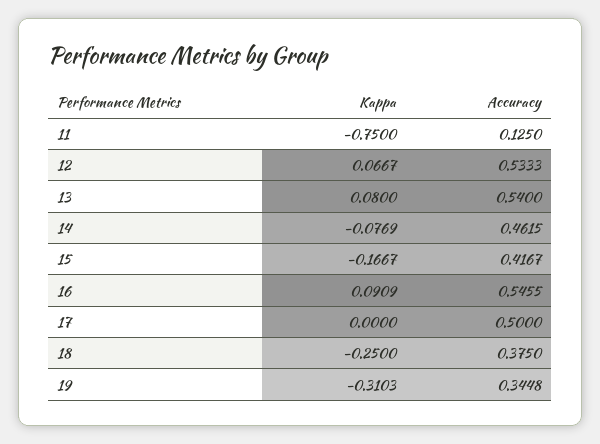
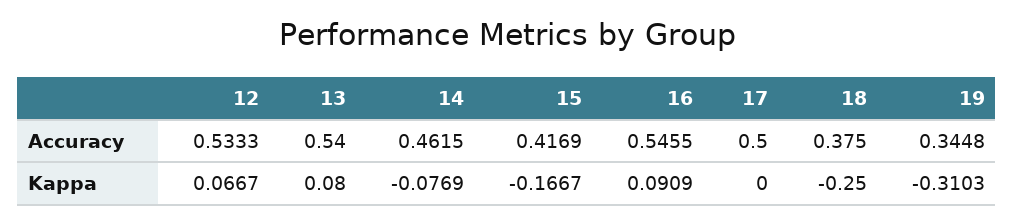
  {
    "Kappa": {
-     "11": -0.75,
      "12": 0.0667,
      "13": 0.08,
      "14": -0.0769,
      "15": -0.1667,
      "16": 0.0909,
      "17": 0,
      "18": -0.25,
      "19": -0.3103
    },
    "Accuracy": {
-     "11": 0.125,
      "12": 0.5333,
      "13": 0.54,
      "14": 0.4615,
-     "15": 0.4167,
+     "15": 0.4169,
      "16": 0.5455,
      "17": 0.5,
      "18": 0.375,
      "19": 0.3448
    }
  }

